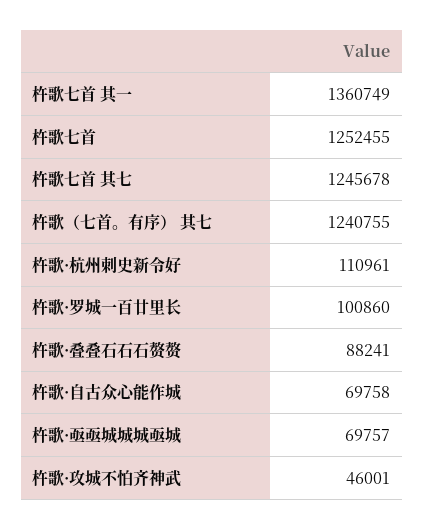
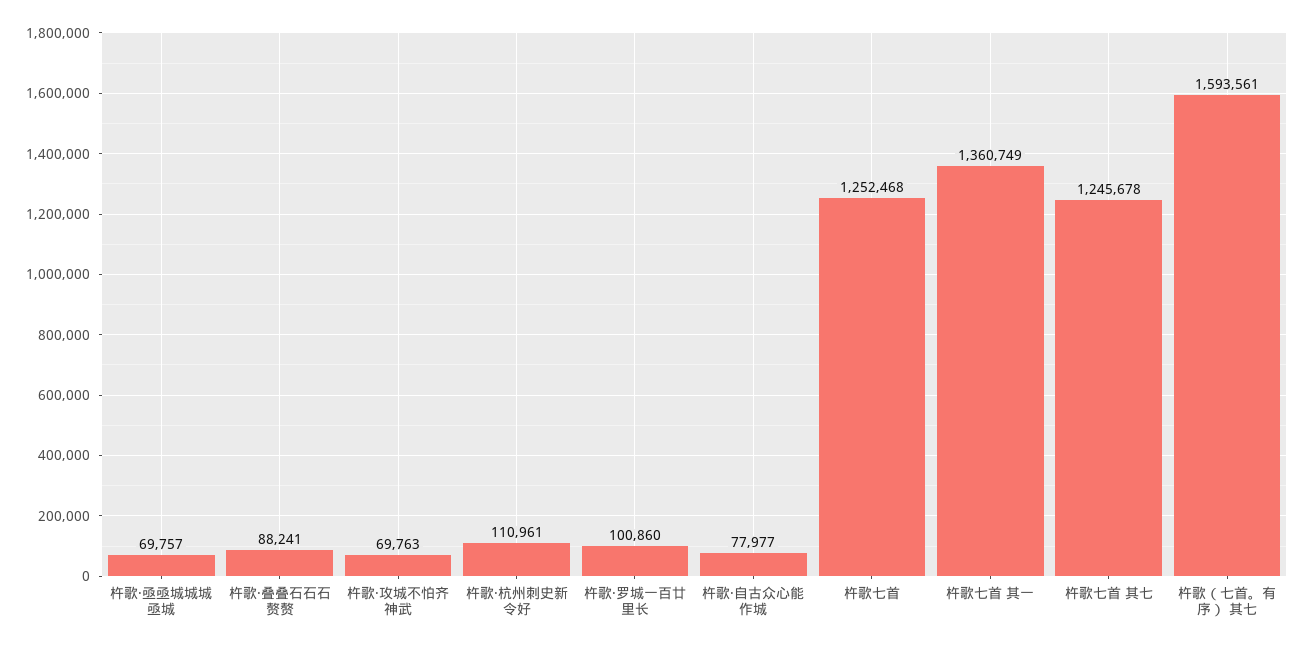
  {
    "杵歌七首 其一": 1360749,
-   "杵歌七首": 1252455,
+   "杵歌七首": 1252468,
    "杵歌七首 其七": 1245678,
-   "杵歌（七首。有序） 其七": 1240755,
+   "杵歌（七首。有序） 其七": 1593561,
    "杵歌·杭州刺史新令好": 110961,
    "杵歌·罗城一百廿里长": 100860,
    "杵歌·叠叠石石石赘赘": 88241,
-   "杵歌·自古众心能作城": 69758,
+   "杵歌·自古众心能作城": 77977,
    "杵歌·亟亟城城城亟城": 69757,
-   "杵歌·攻城不怕齐神武": 46001
+   "杵歌·攻城不怕齐神武": 69763
  }

